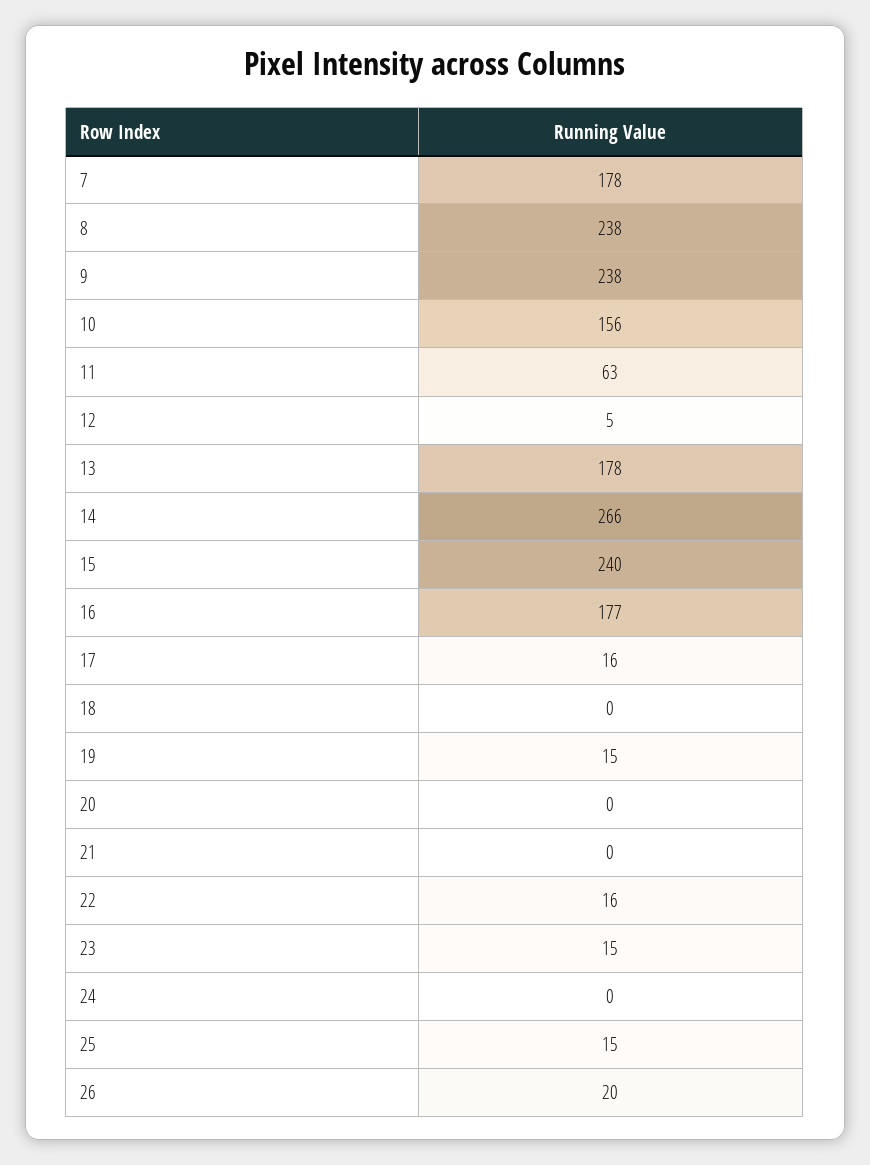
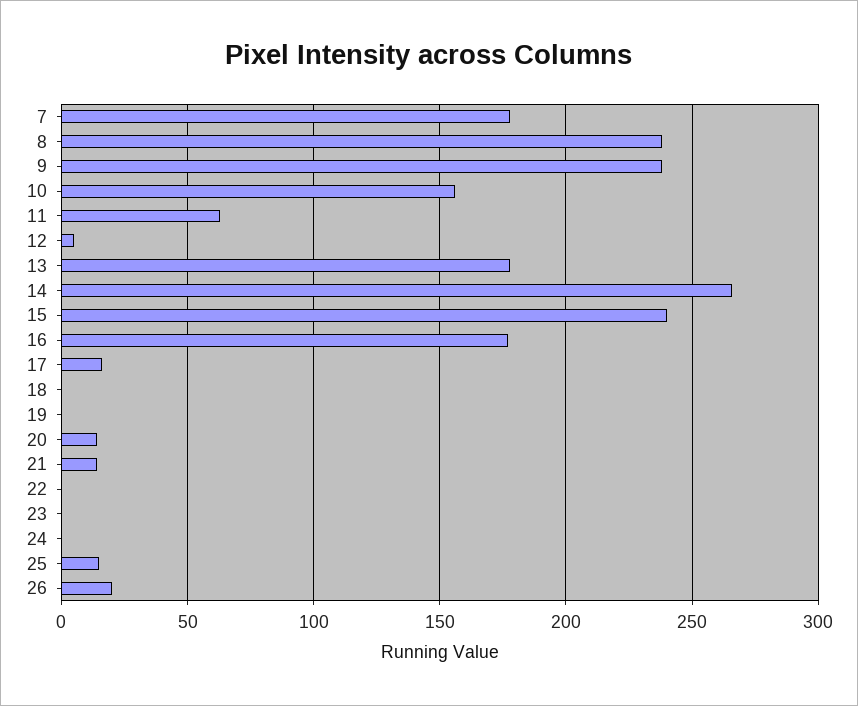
  {
    "7": 178,
    "8": 238,
    "9": 238,
    "10": 156,
    "11": 63,
    "12": 5,
    "13": 178,
    "14": 266,
    "15": 240,
    "16": 177,
    "17": 16,
    "18": 0,
-   "19": 15,
+   "19": 0,
-   "20": 0,
+   "20": 15,
-   "21": 0,
+   "21": 15,
-   "22": 16,
+   "22": 0,
-   "23": 15,
+   "23": 0,
    "24": 0,
    "25": 15,
    "26": 20
  }

